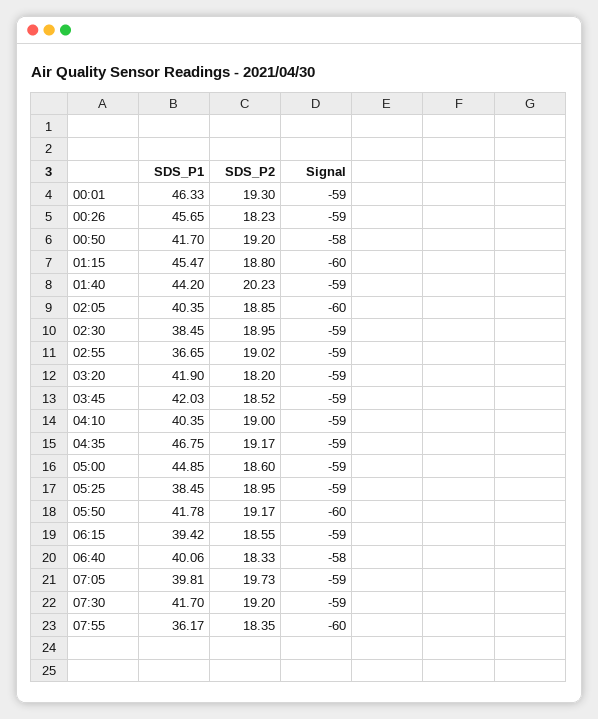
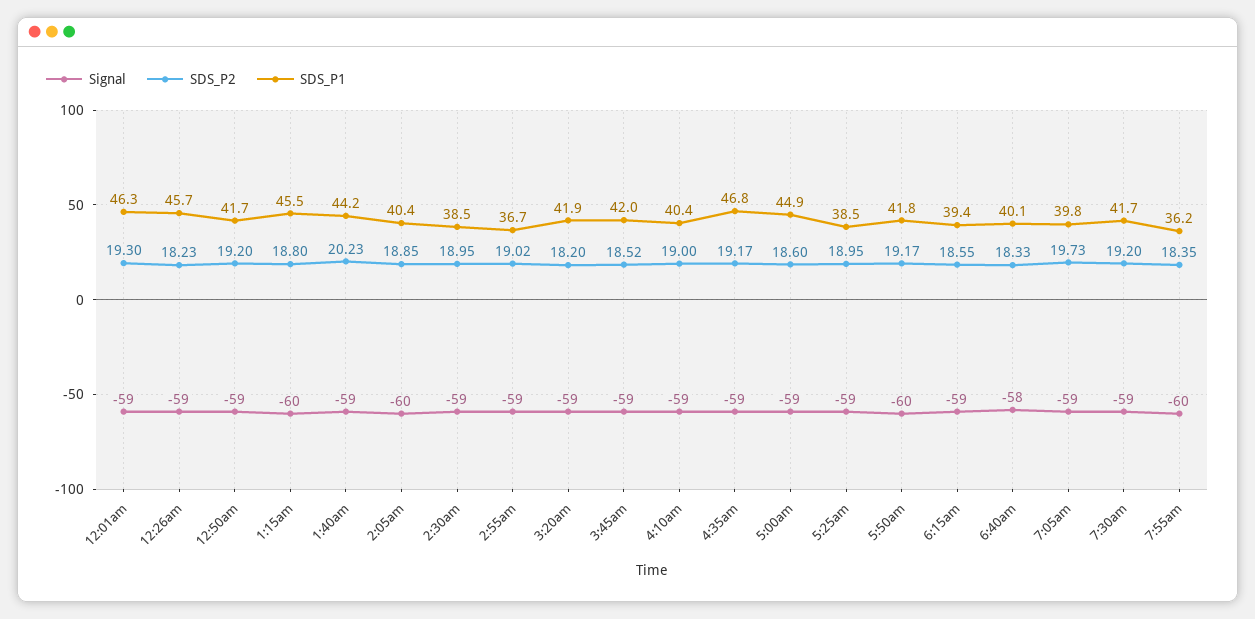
  {
    "SDS_P1": {
      "00:01": 46.33,
      "00:26": 45.65,
      "00:50": 41.7,
      "01:15": 45.47,
      "01:40": 44.2,
      "02:05": 40.35,
      "02:30": 38.45,
      "02:55": 36.65,
      "03:20": 41.9,
      "03:45": 42.03,
      "04:10": 40.35,
      "04:35": 46.75,
      "05:00": 44.85,
      "05:25": 38.45,
      "05:50": 41.78,
      "06:15": 39.42,
      "06:40": 40.06,
      "07:05": 39.81,
      "07:30": 41.7,
      "07:55": 36.17
    },
    "SDS_P2": {
      "00:01": 19.3,
      "00:26": 18.23,
      "00:50": 19.2,
      "01:15": 18.8,
      "01:40": 20.23,
      "02:05": 18.85,
      "02:30": 18.95,
      "02:55": 19.02,
      "03:20": 18.2,
      "03:45": 18.52,
      "04:10": 19,
      "04:35": 19.17,
      "05:00": 18.6,
      "05:25": 18.95,
      "05:50": 19.17,
      "06:15": 18.55,
      "06:40": 18.33,
      "07:05": 19.73,
      "07:30": 19.2,
      "07:55": 18.35
    },
    "Signal": {
      "00:01": -59,
      "00:26": -59,
-     "00:50": -58,
+     "00:50": -59,
      "01:15": -60,
      "01:40": -59,
      "02:05": -60,
      "02:30": -59,
      "02:55": -59,
      "03:20": -59,
      "03:45": -59,
      "04:10": -59,
      "04:35": -59,
      "05:00": -59,
      "05:25": -59,
      "05:50": -60,
      "06:15": -59,
      "06:40": -58,
      "07:05": -59,
      "07:30": -59,
      "07:55": -60
    }
  }

